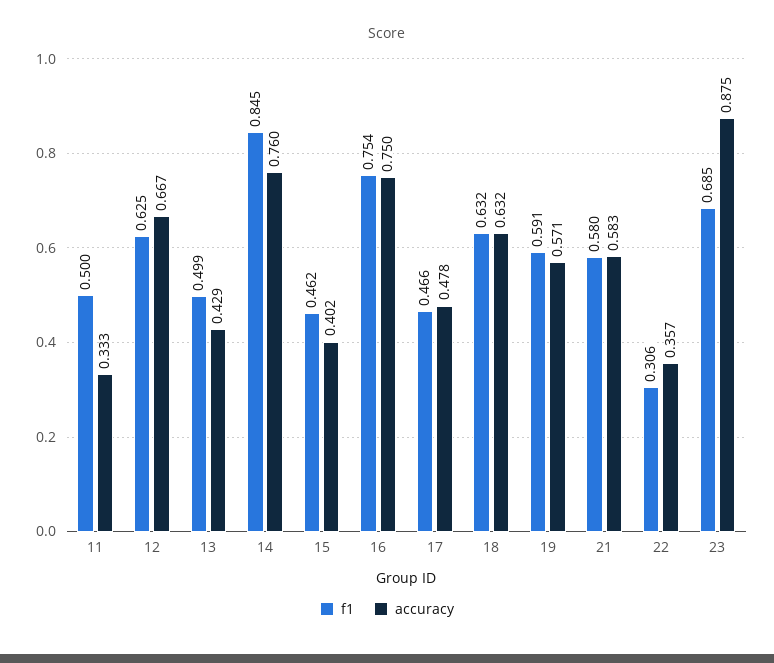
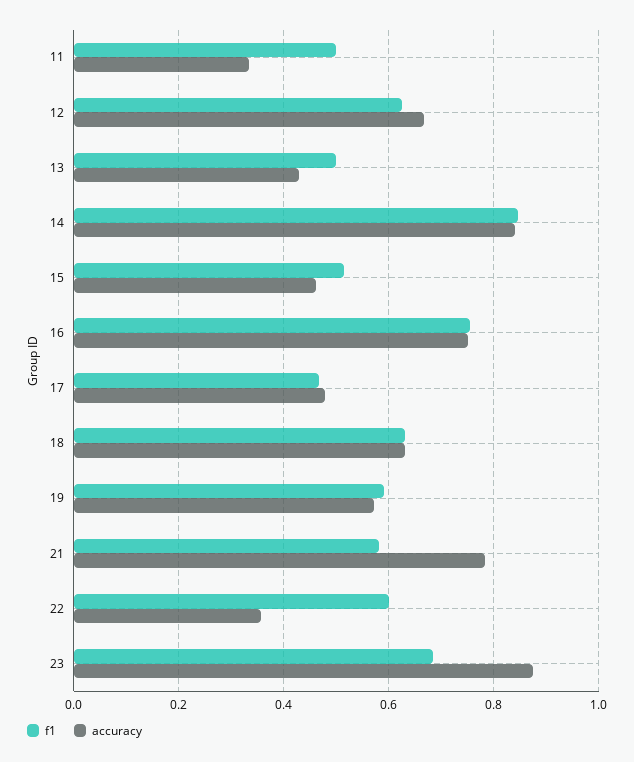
  {
    "f1": {
      "11": 0.5,
      "12": 0.625,
      "13": 0.499,
      "14": 0.845,
-     "15": 0.462,
+     "15": 0.52,
      "16": 0.754,
      "17": 0.466,
      "18": 0.632,
      "19": 0.591,
      "21": 0.58,
-     "22": 0.306,
+     "22": 0.6,
      "23": 0.685
    },
    "accuracy": {
      "11": 0.333,
      "12": 0.667,
      "13": 0.429,
-     "14": 0.76,
+     "14": 0.84,
-     "15": 0.402,
+     "15": 0.46,
      "16": 0.75,
      "17": 0.478,
      "18": 0.632,
      "19": 0.571,
-     "21": 0.583,
+     "21": 0.78,
      "22": 0.357,
      "23": 0.875
    }
  }

